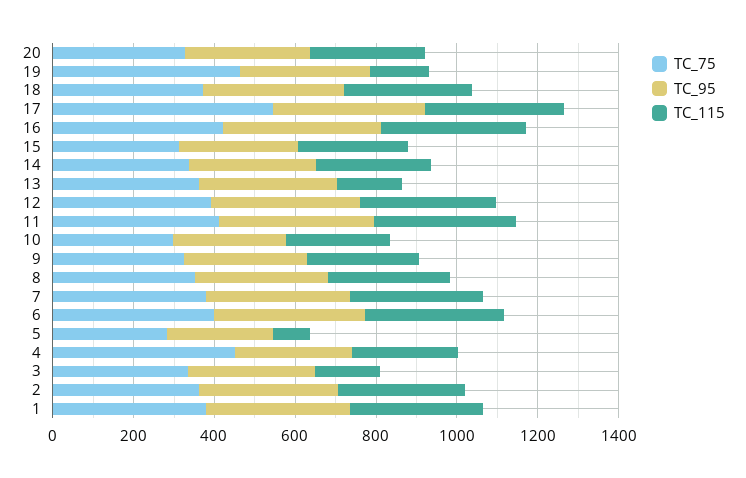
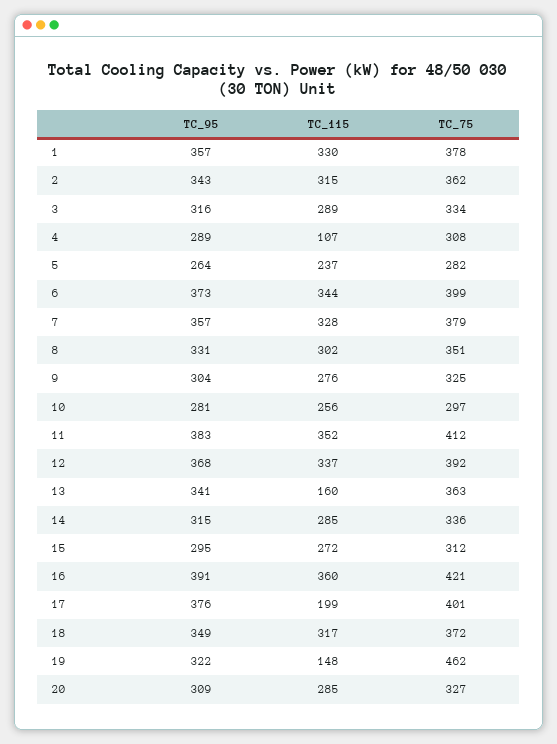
  {
    "TC_75": {
      "20": 327,
      "19": 462,
      "18": 372,
-     "17": 550,
+     "17": 401,
      "16": 421,
      "15": 312,
      "14": 336,
      "13": 363,
      "12": 392,
      "11": 412,
      "10": 297,
      "9": 325,
      "8": 351,
      "7": 379,
      "6": 399,
      "5": 282,
-     "4": 450,
+     "4": 308,
      "3": 334,
      "2": 362,
      "1": 378
    },
    "TC_95": {
      "20": 309,
      "19": 322,
      "18": 349,
      "17": 376,
      "16": 391,
      "15": 295,
      "14": 315,
      "13": 341,
      "12": 368,
      "11": 383,
      "10": 281,
      "9": 304,
      "8": 331,
      "7": 357,
      "6": 373,
      "5": 264,
      "4": 289,
      "3": 316,
      "2": 343,
      "1": 357
    },
    "TC_115": {
      "20": 285,
      "19": 148,
      "18": 317,
-     "17": 350,
+     "17": 199,
      "16": 360,
      "15": 272,
      "14": 285,
      "13": 160,
      "12": 337,
      "11": 352,
      "10": 256,
      "9": 276,
      "8": 302,
      "7": 328,
      "6": 344,
-     "5": 100,
+     "5": 237,
-     "4": 250,
+     "4": 107,
-     "3": 150,
+     "3": 289,
      "2": 315,
      "1": 330
    }
  }

